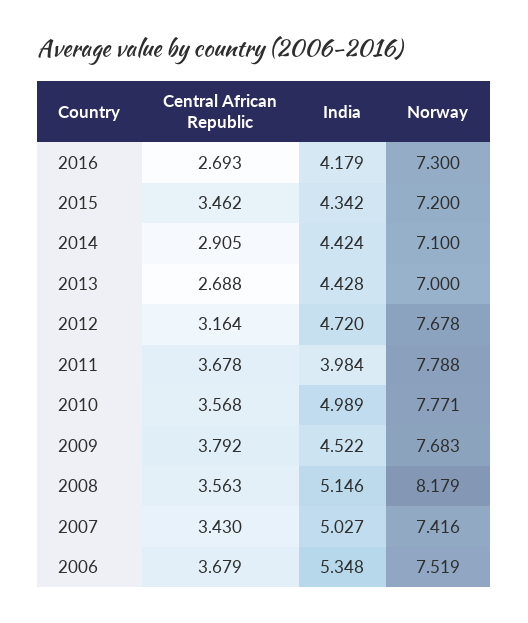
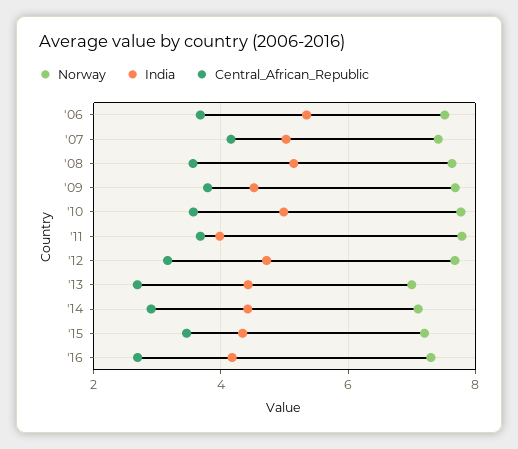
  {
    "Central African Republic": {
      "2016": 2.693,
      "2015": 3.462,
      "2014": 2.905,
      "2013": 2.688,
      "2012": 3.164,
      "2011": 3.678,
      "2010": 3.568,
      "2009": 3.792,
      "2008": 3.563,
-     "2007": 3.43,
+     "2007": 4.2,
      "2006": 3.679
    },
    "India": {
      "2016": 4.179,
      "2015": 4.342,
      "2014": 4.424,
      "2013": 4.428,
      "2012": 4.72,
      "2011": 3.984,
      "2010": 4.989,
      "2009": 4.522,
      "2008": 5.146,
      "2007": 5.027,
      "2006": 5.348
    },
    "Norway": {
      "2016": 7.3,
      "2015": 7.2,
      "2014": 7.1,
      "2013": 7,
      "2012": 7.678,
      "2011": 7.788,
      "2010": 7.771,
      "2009": 7.683,
-     "2008": 8.179,
+     "2008": 7.6,
      "2007": 7.416,
      "2006": 7.519
    }
  }

